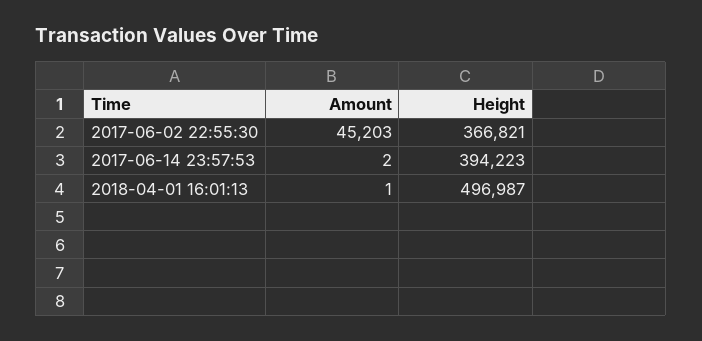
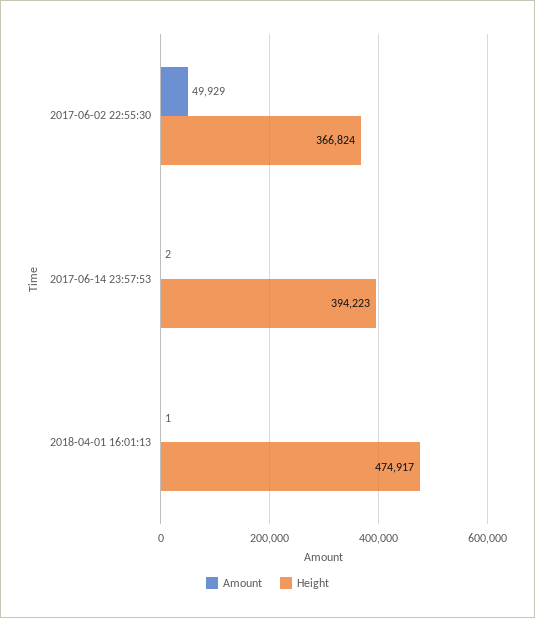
  {
    "Amount": {
-     "2017-06-02 22:55:30": 45203,
+     "2017-06-02 22:55:30": 49929,
      "2017-06-14 23:57:53": 2,
      "2018-04-01 16:01:13": 1
    },
    "Height": {
-     "2017-06-02 22:55:30": 366821,
+     "2017-06-02 22:55:30": 366824,
      "2017-06-14 23:57:53": 394223,
-     "2018-04-01 16:01:13": 496987
+     "2018-04-01 16:01:13": 474917
    }
  }

